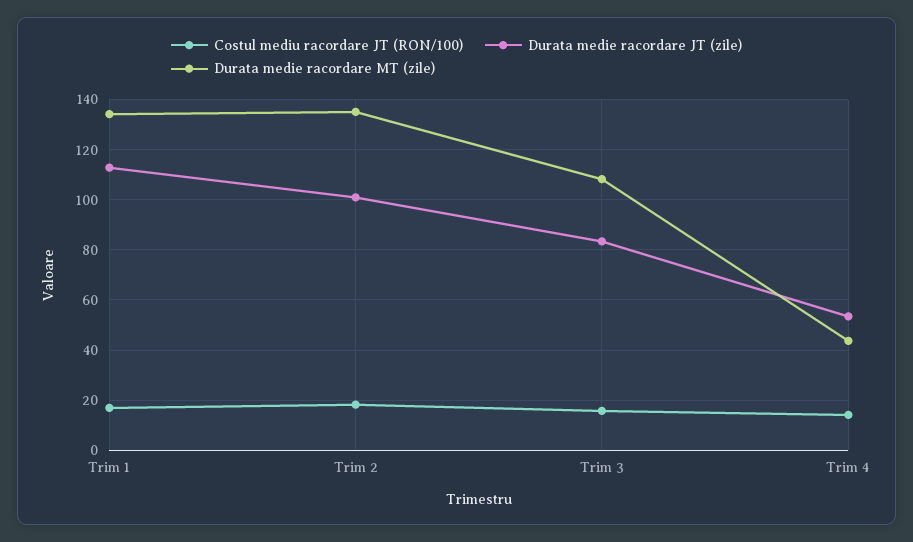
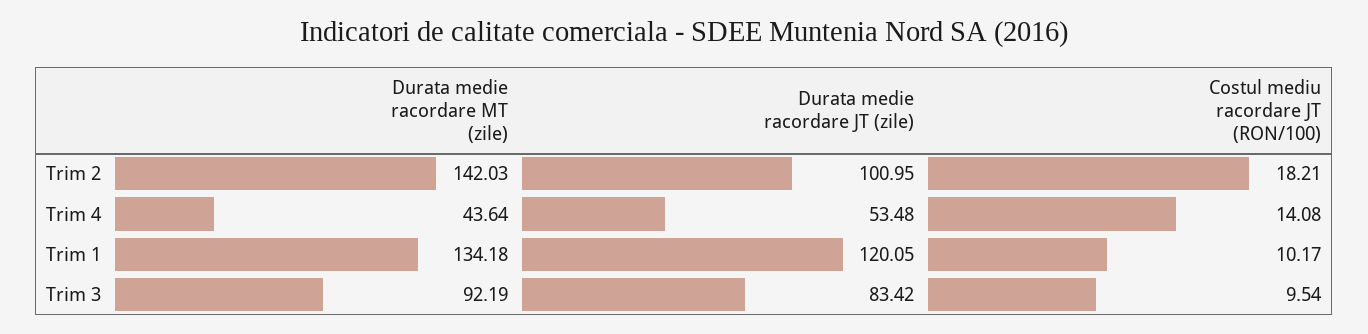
  {
    "Costul mediu racordare JT (RON/100)": {
-     "Trim 1": 17.5,
+     "Trim 1": 10.17,
      "Trim 2": 18.21,
-     "Trim 3": 15,
+     "Trim 3": 9.54,
      "Trim 4": 14.08
    },
    "Durata medie racordare JT (zile)": {
-     "Trim 1": 112.5,
+     "Trim 1": 120.05,
      "Trim 2": 100.95,
      "Trim 3": 83.42,
      "Trim 4": 53.48
    },
    "Durata medie racordare MT (zile)": {
      "Trim 1": 134.18,
-     "Trim 2": 135,
+     "Trim 2": 142.03,
-     "Trim 3": 107.5,
+     "Trim 3": 92.19,
      "Trim 4": 43.64
    }
  }

